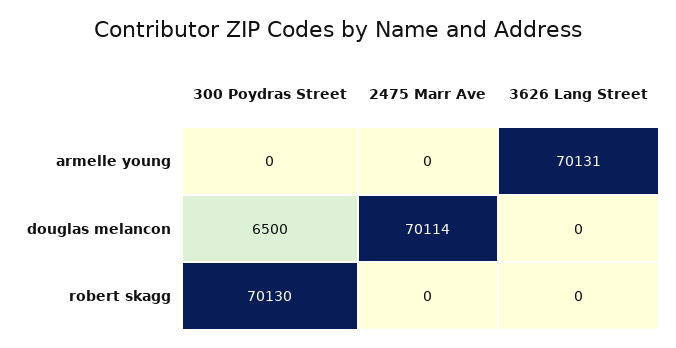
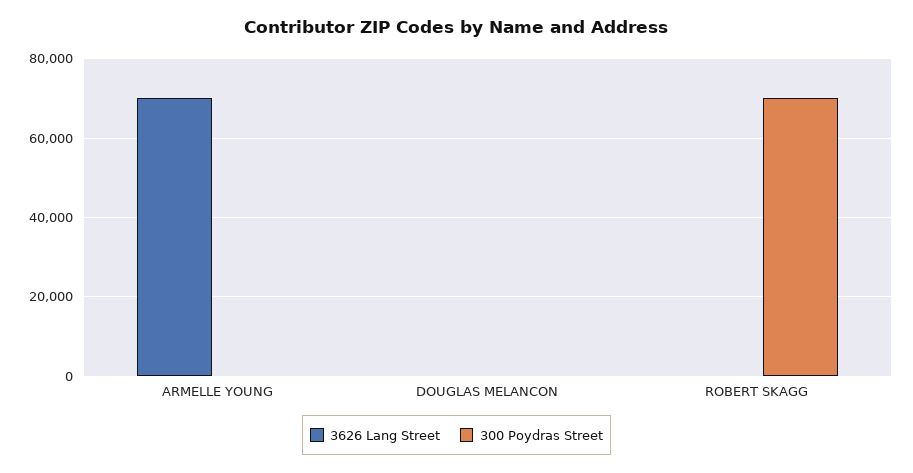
  {
    "300 Poydras Street": {
      "armelle young": 0,
-     "douglas melancon": 6500,
+     "douglas melancon": 0,
      "robert skagg": 70130
    },
-   "2475 Marr Ave": {
-     "armelle young": 0,
-     "douglas melancon": 70114,
-     "robert skagg": 0
-   },
    "3626 Lang Street": {
      "armelle young": 70131,
      "douglas melancon": 0,
      "robert skagg": 0
    }
  }

